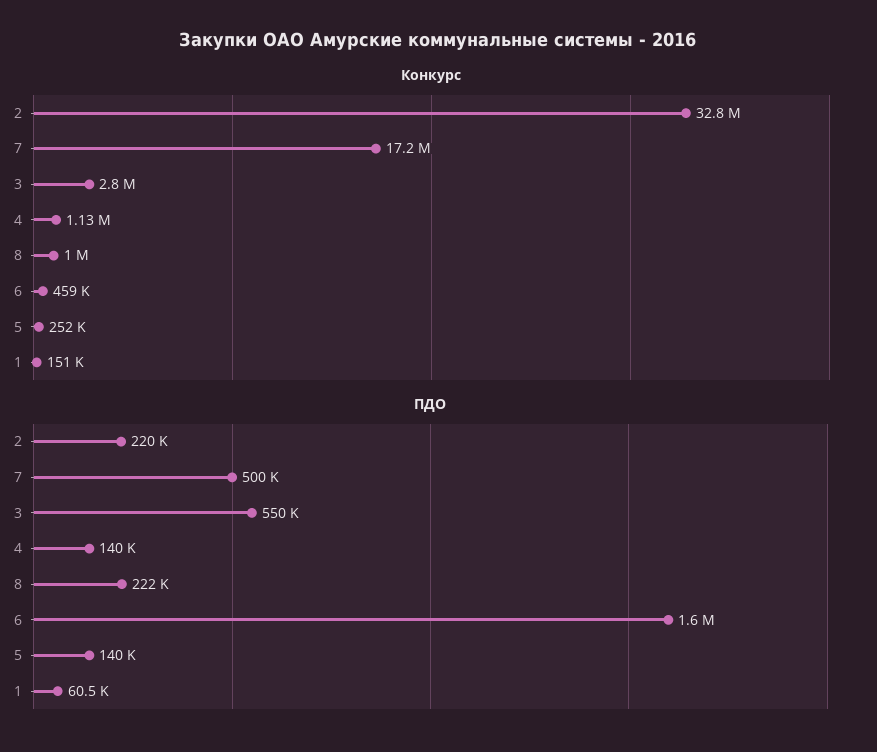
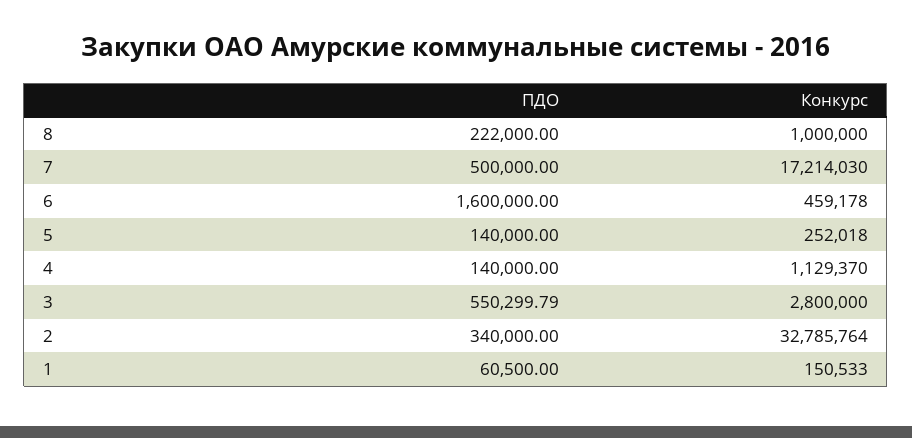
  {
    "Конкурс": {
      "2": 32785764,
      "7": 17214030,
      "3": 2800000,
      "4": 1129370,
      "8": 1000000,
      "6": 459178,
      "5": 252018,
      "1": 150533
    },
    "ПДО": {
-     "2": 220000,
+     "2": 340000,
      "7": 500000,
      "3": 550299.79,
      "4": 140000,
      "8": 222000,
      "6": 1600000,
      "5": 140000,
      "1": 60500
    }
  }

